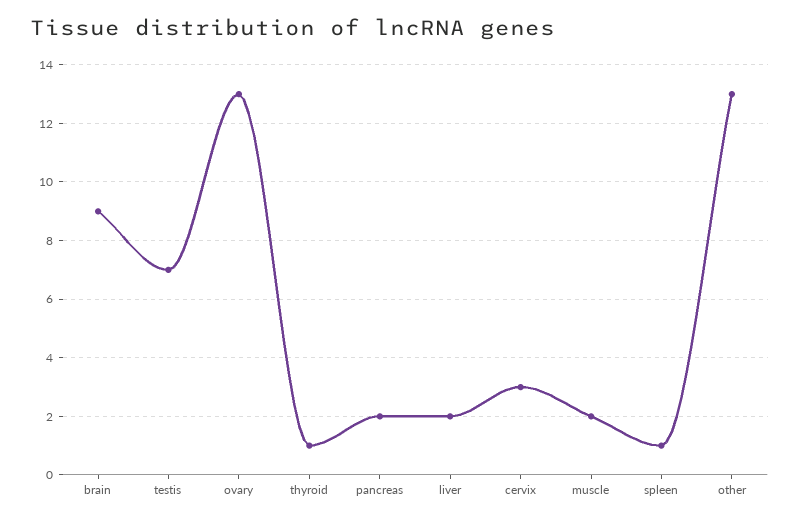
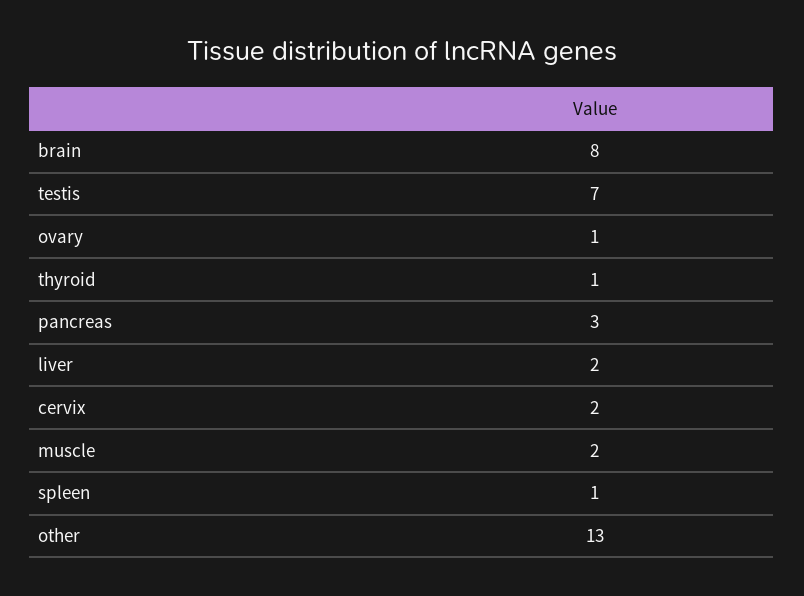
  {
-   "brain": 9,
+   "brain": 8,
    "testis": 7,
-   "ovary": 13,
+   "ovary": 1,
    "thyroid": 1,
-   "pancreas": 2,
+   "pancreas": 3,
    "liver": 2,
-   "cervix": 3,
+   "cervix": 2,
    "muscle": 2,
    "spleen": 1,
    "other": 13
  }

